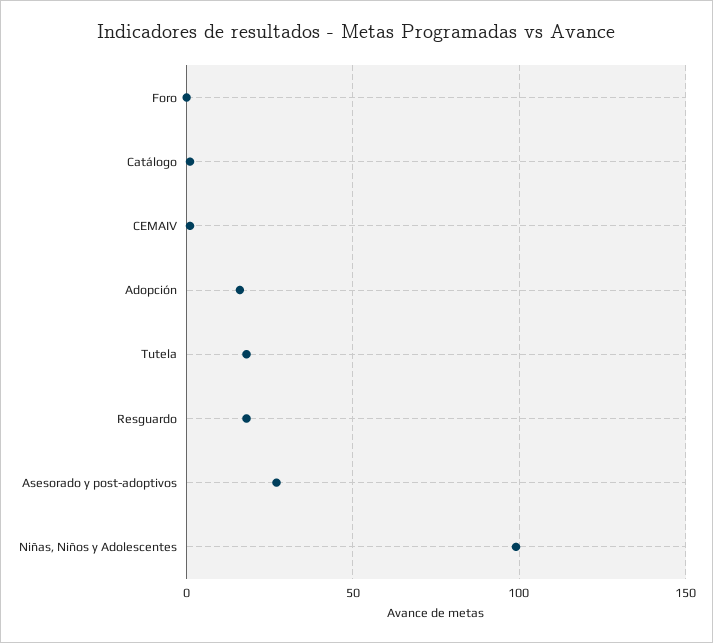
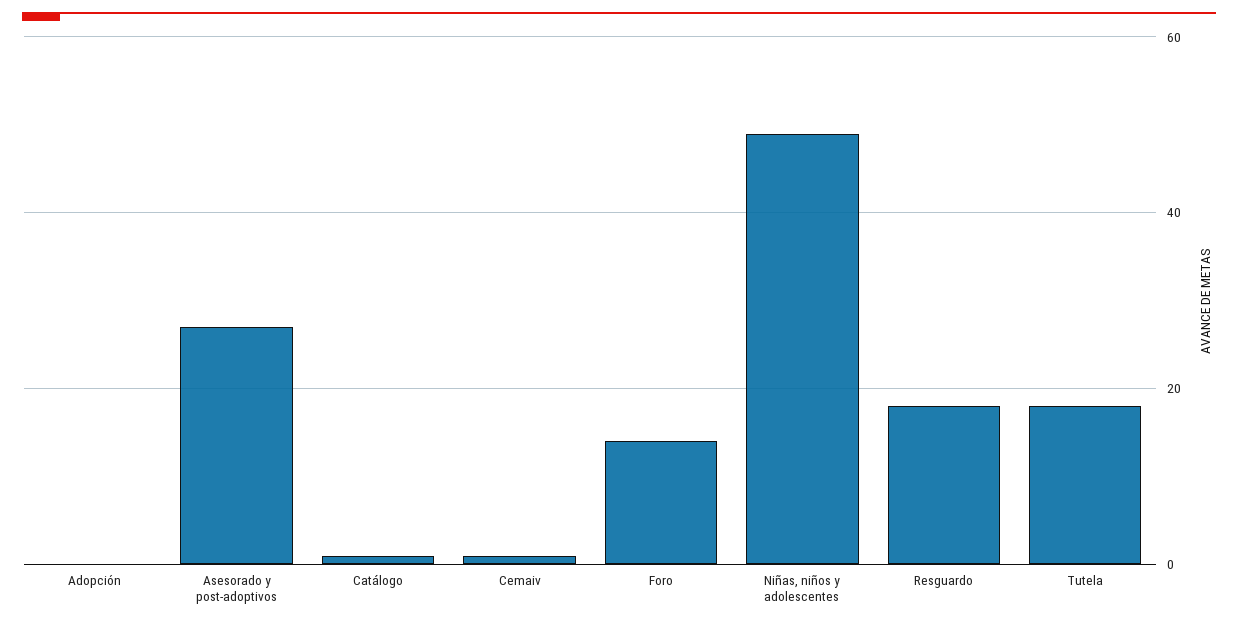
  {
-   "Foro": 0,
+   "Foro": 15,
    "Catálogo": 0,
    "CEMAIV": 0,
-   "Adopción": 15,
+   "Adopción": 0,
    "Tutela": 20,
    "Resguardo": 20,
    "Asesorado y post-adoptivos": 25,
-   "Niñas, Niños y Adolescentes": 100
+   "Niñas, Niños y Adolescentes": 50
  }

